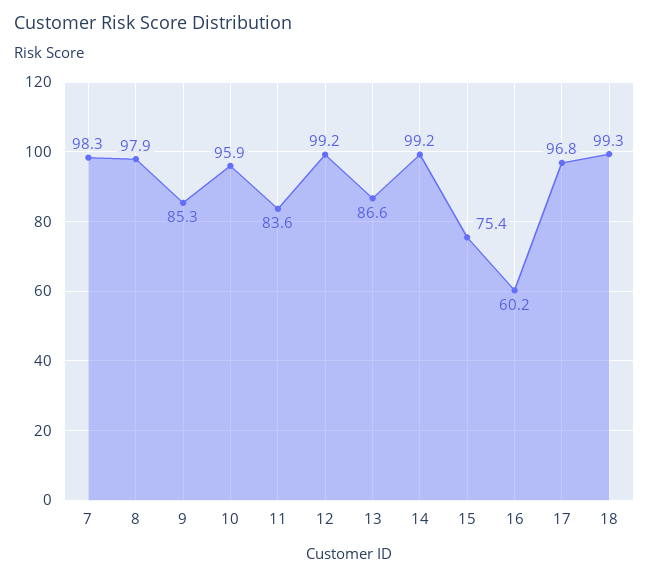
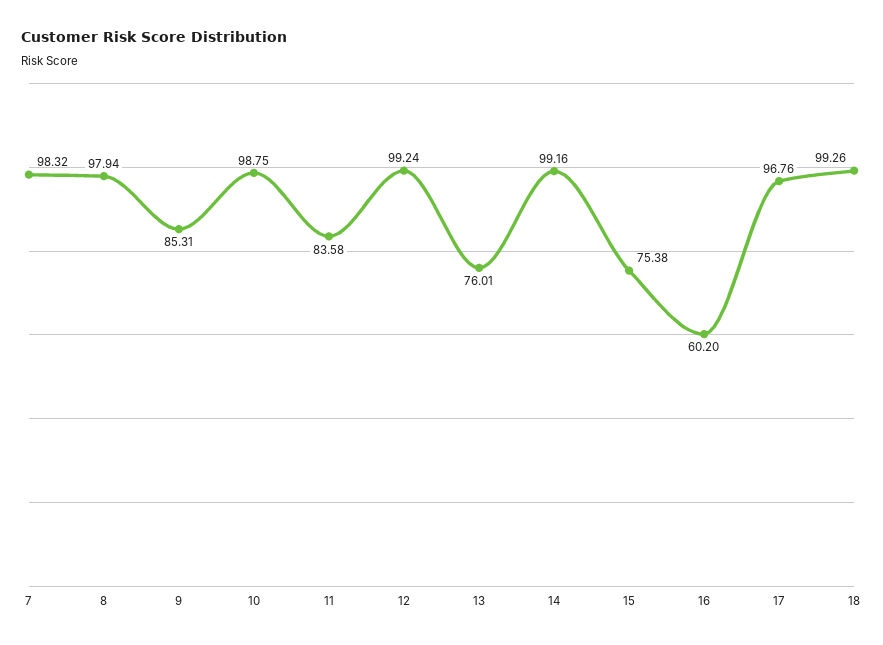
  {
    "7": 98.32,
    "8": 97.94,
    "9": 85.31,
-   "10": 95.9,
+   "10": 98.75,
    "11": 83.58,
    "12": 99.24,
-   "13": 86.6,
+   "13": 76.01,
    "14": 99.16,
    "15": 75.38,
    "16": 60.2,
    "17": 96.76,
    "18": 99.26
  }

